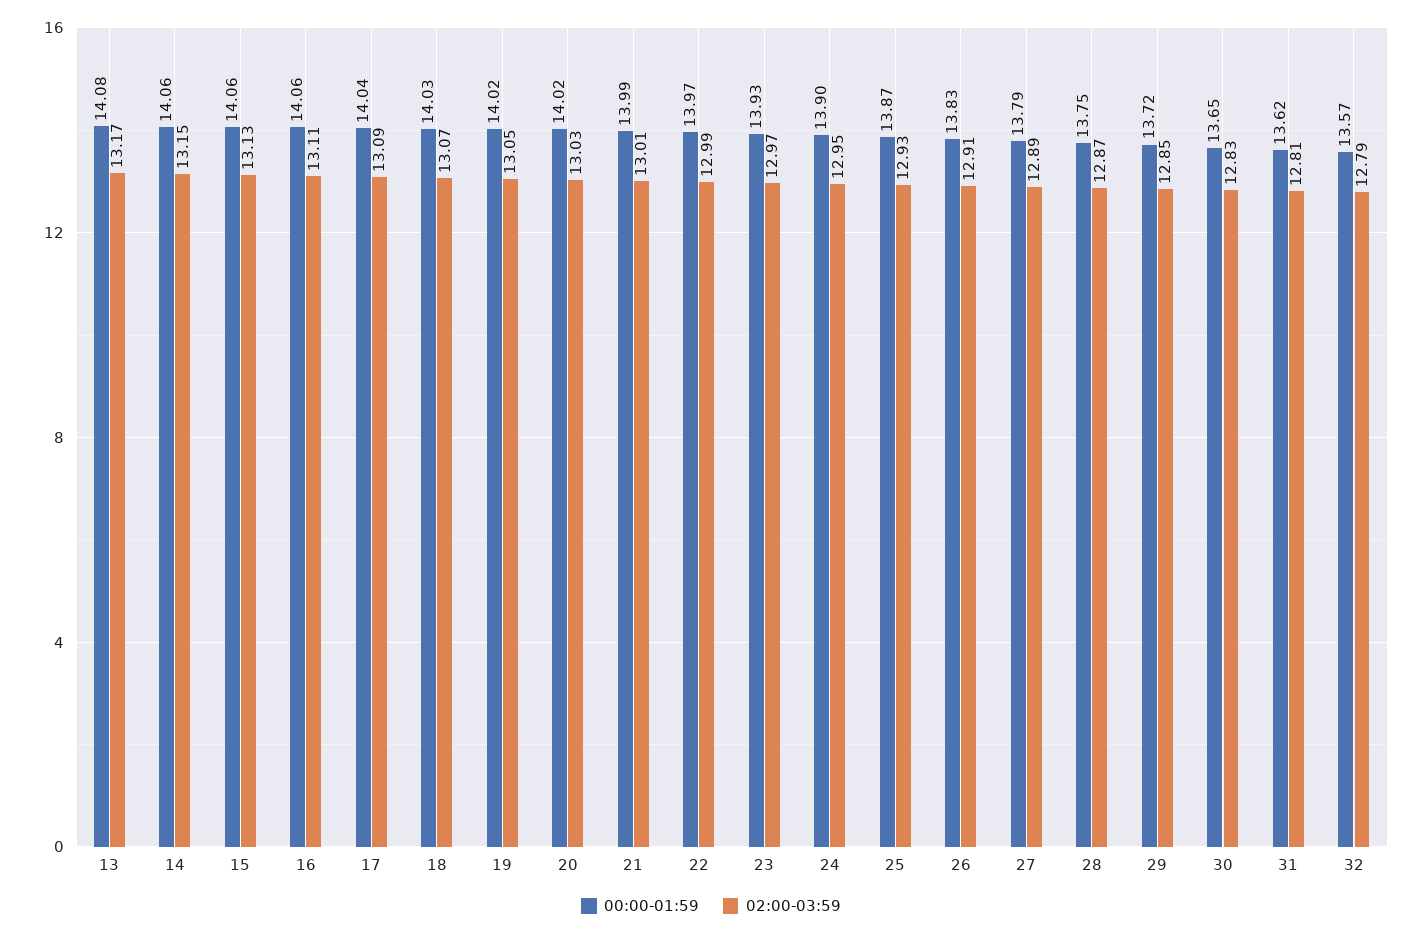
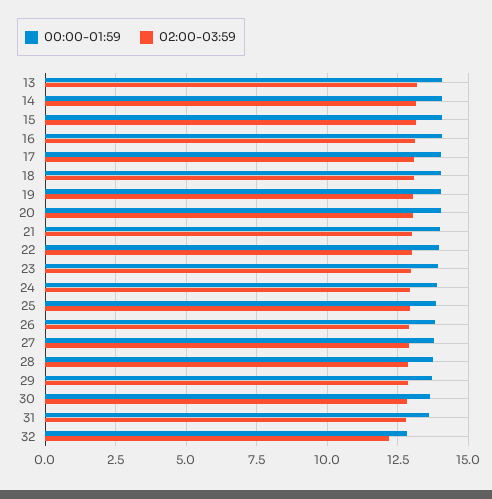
  {
    "00:00-01:59": {
      "13": 14.08,
      "14": 14.06,
      "15": 14.06,
      "16": 14.06,
      "17": 14.04,
      "18": 14.03,
      "19": 14.02,
      "20": 14.02,
      "21": 13.99,
      "22": 13.97,
      "23": 13.93,
      "24": 13.9,
      "25": 13.87,
      "26": 13.83,
      "27": 13.79,
      "28": 13.75,
      "29": 13.72,
      "30": 13.65,
      "31": 13.62,
-     "32": 13.57
+     "32": 12.75
    },
    "02:00-03:59": {
      "13": 13.17,
      "14": 13.15,
      "15": 13.13,
      "16": 13.11,
      "17": 13.09,
      "18": 13.07,
      "19": 13.05,
      "20": 13.03,
      "21": 13.01,
      "22": 12.99,
      "23": 12.97,
      "24": 12.95,
      "25": 12.93,
      "26": 12.91,
      "27": 12.89,
      "28": 12.87,
      "29": 12.85,
      "30": 12.83,
      "31": 12.81,
-     "32": 12.79
+     "32": 12.25
    }
  }

